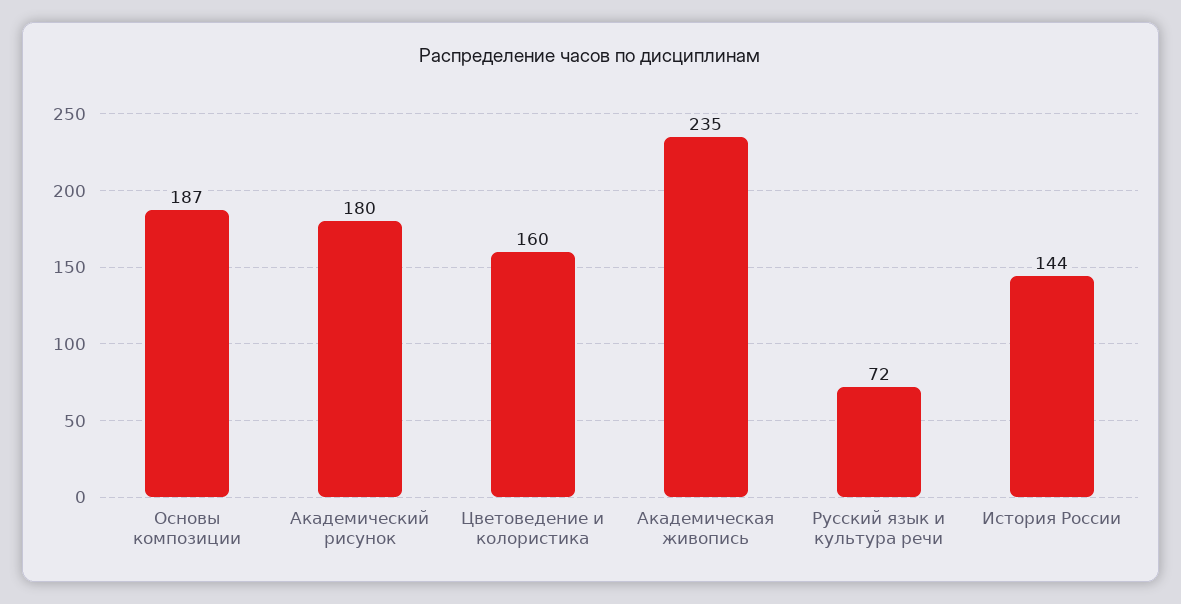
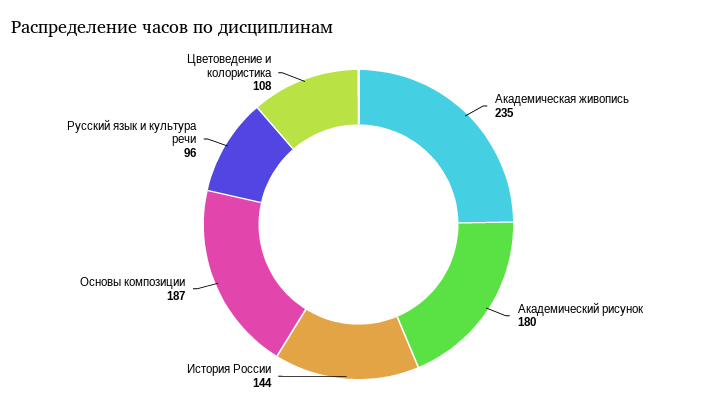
  {
    "Основы композиции": 187,
    "Академический рисунок": 180,
-   "Цветоведение и колористика": 160,
+   "Цветоведение и колористика": 108,
    "Академическая живопись": 235,
-   "Русский язык и культура речи": 72,
+   "Русский язык и культура речи": 96,
    "История России": 144
  }

